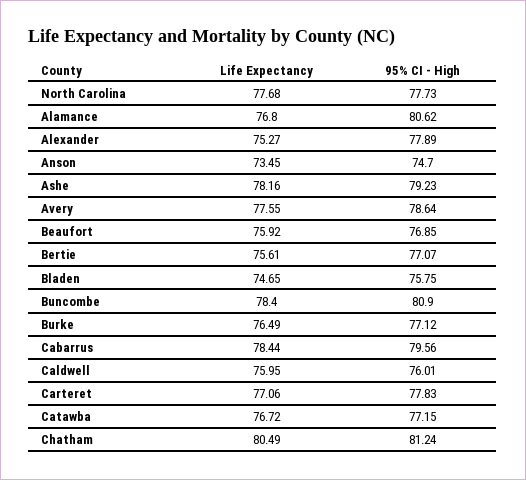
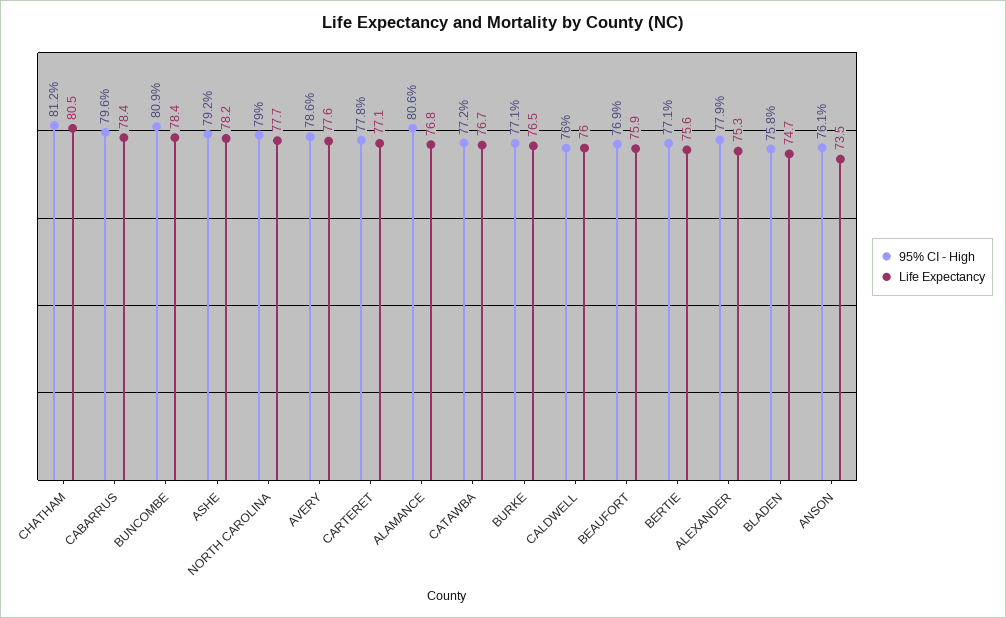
  {
    "Life Expectancy": {
      "North Carolina": 77.68,
      "Alamance": 76.8,
      "Alexander": 75.27,
      "Anson": 73.45,
      "Ashe": 78.16,
      "Avery": 77.55,
      "Beaufort": 75.92,
      "Bertie": 75.61,
      "Bladen": 74.65,
      "Buncombe": 78.4,
      "Burke": 76.49,
      "Cabarrus": 78.44,
      "Caldwell": 75.95,
      "Carteret": 77.06,
      "Catawba": 76.72,
      "Chatham": 80.49
    },
    "95% CI - High": {
-     "North Carolina": 77.73,
+     "North Carolina": 79,
      "Alamance": 80.62,
      "Alexander": 77.89,
-     "Anson": 74.7,
+     "Anson": 76.1,
      "Ashe": 79.23,
      "Avery": 78.64,
      "Beaufort": 76.85,
      "Bertie": 77.07,
      "Bladen": 75.75,
      "Buncombe": 80.9,
      "Burke": 77.12,
      "Cabarrus": 79.56,
      "Caldwell": 76.01,
      "Carteret": 77.83,
      "Catawba": 77.15,
      "Chatham": 81.24
    }
  }

